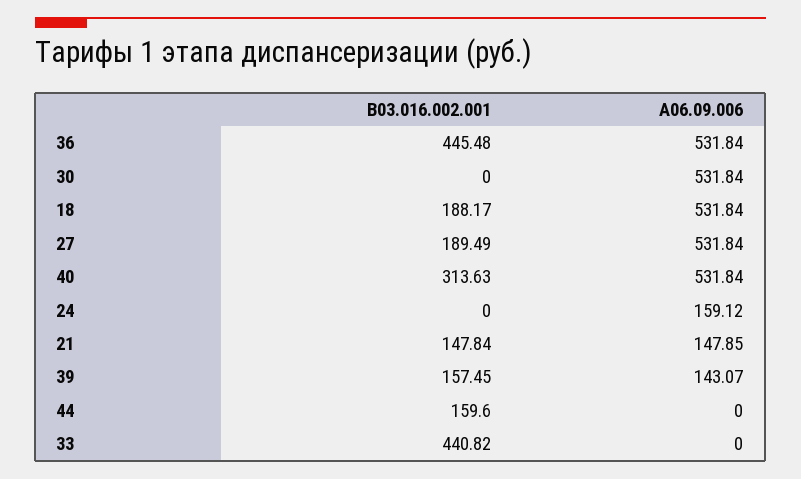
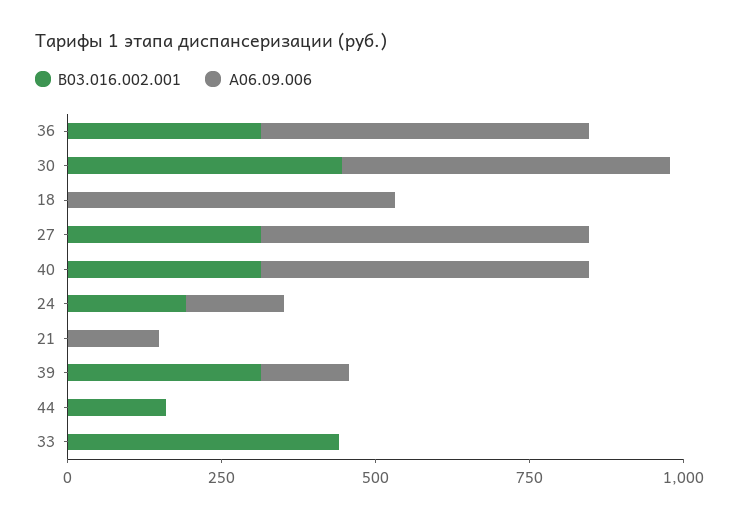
  {
    "B03.016.002.001": {
-     "36": 445.48,
+     "36": 300,
-     "30": 0,
+     "30": 450,
-     "18": 188.17,
+     "18": 0,
-     "27": 189.49,
+     "27": 300,
      "40": 313.63,
-     "24": 0,
+     "24": 200,
-     "21": 147.84,
+     "21": 0,
-     "39": 157.45,
+     "39": 300,
      "44": 159.6,
      "33": 440.82
    },
    "A06.09.006": {
      "36": 531.84,
      "30": 531.84,
      "18": 531.84,
      "27": 531.84,
      "40": 531.84,
      "24": 159.12,
      "21": 147.85,
      "39": 143.07,
      "44": 0,
      "33": 0
    }
  }

